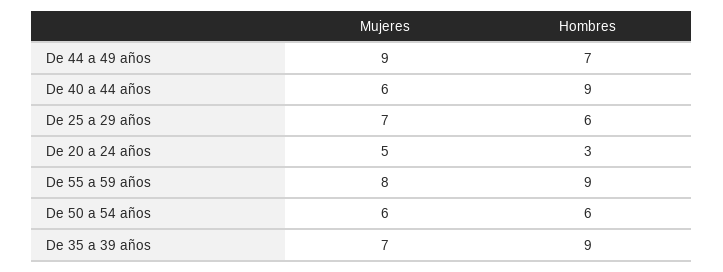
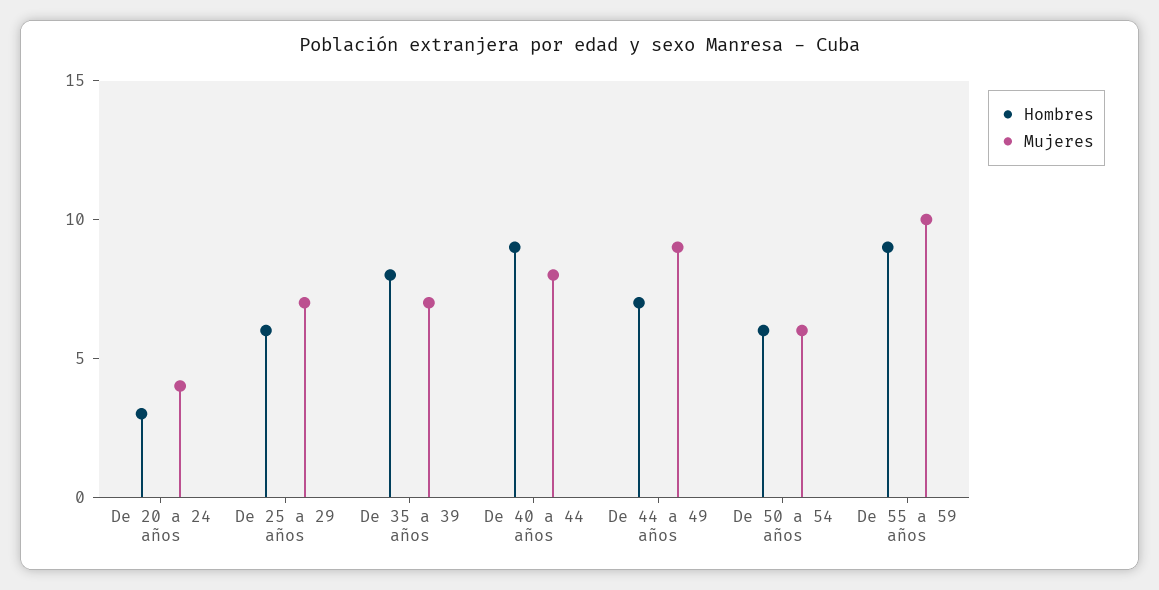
  {
    "Mujeres": {
      "De 44 a 49 años": 9,
-     "De 40 a 44 años": 6,
+     "De 40 a 44 años": 8,
      "De 25 a 29 años": 7,
-     "De 20 a 24 años": 5,
+     "De 20 a 24 años": 4,
-     "De 55 a 59 años": 8,
+     "De 55 a 59 años": 10,
      "De 50 a 54 años": 6,
      "De 35 a 39 años": 7
    },
    "Hombres": {
      "De 44 a 49 años": 7,
      "De 40 a 44 años": 9,
      "De 25 a 29 años": 6,
      "De 20 a 24 años": 3,
      "De 55 a 59 años": 9,
      "De 50 a 54 años": 6,
-     "De 35 a 39 años": 9
+     "De 35 a 39 años": 8
    }
  }

